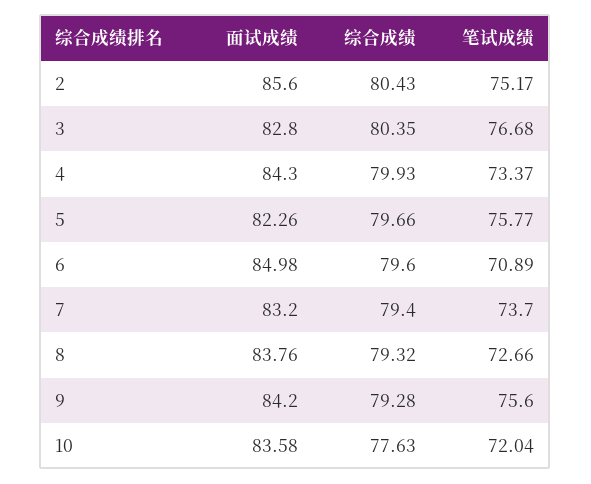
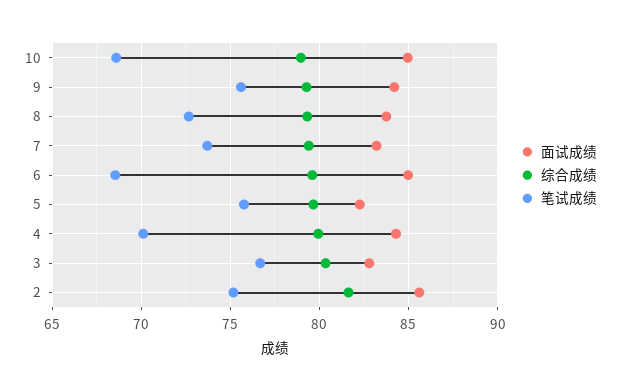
  {
    "面试成绩": {
      "2": 85.6,
      "3": 82.8,
      "4": 84.3,
      "5": 82.26,
      "6": 84.98,
      "7": 83.2,
      "8": 83.76,
      "9": 84.2,
-     "10": 83.58
+     "10": 85
    },
    "综合成绩": {
-     "2": 80.43,
+     "2": 81.5,
      "3": 80.35,
      "4": 79.93,
      "5": 79.66,
      "6": 79.6,
      "7": 79.4,
      "8": 79.32,
      "9": 79.28,
-     "10": 77.63
+     "10": 79
    },
    "笔试成绩": {
      "2": 75.17,
      "3": 76.68,
-     "4": 73.37,
+     "4": 70,
      "5": 75.77,
-     "6": 70.89,
+     "6": 68.5,
      "7": 73.7,
      "8": 72.66,
      "9": 75.6,
-     "10": 72.04
+     "10": 68.5
    }
  }

